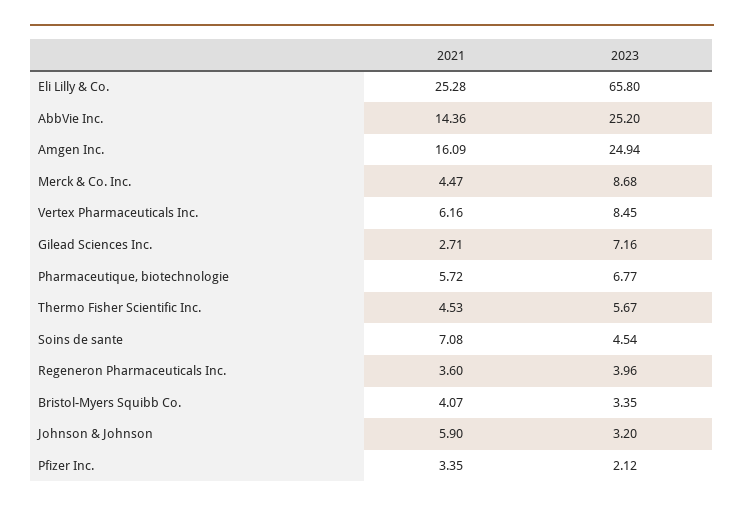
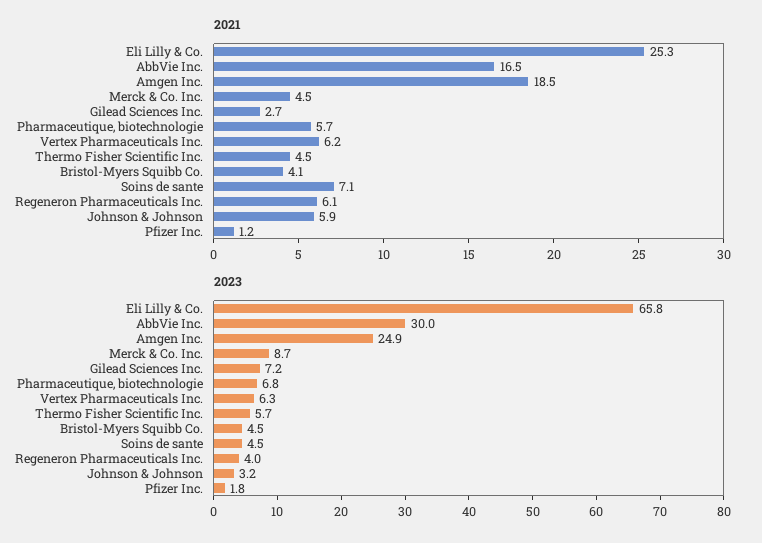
  {
    "2021": {
      "Eli Lilly & Co.": 25.28,
-     "AbbVie Inc.": 14.36,
+     "AbbVie Inc.": 16.5,
-     "Amgen Inc.": 16.09,
+     "Amgen Inc.": 18.5,
      "Merck & Co. Inc.": 4.47,
      "Vertex Pharmaceuticals Inc.": 6.16,
      "Gilead Sciences Inc.": 2.71,
      "Pharmaceutique, biotechnologie": 5.72,
      "Thermo Fisher Scientific Inc.": 4.53,
      "Soins de sante": 7.08,
-     "Regeneron Pharmaceuticals Inc.": 3.6,
+     "Regeneron Pharmaceuticals Inc.": 6.1,
      "Bristol-Myers Squibb Co.": 4.07,
      "Johnson & Johnson": 5.9,
-     "Pfizer Inc.": 3.35
+     "Pfizer Inc.": 1.2
    },
    "2023": {
      "Eli Lilly & Co.": 65.8,
-     "AbbVie Inc.": 25.2,
+     "AbbVie Inc.": 30,
      "Amgen Inc.": 24.94,
      "Merck & Co. Inc.": 8.68,
-     "Vertex Pharmaceuticals Inc.": 8.45,
+     "Vertex Pharmaceuticals Inc.": 6.3,
      "Gilead Sciences Inc.": 7.16,
      "Pharmaceutique, biotechnologie": 6.77,
      "Thermo Fisher Scientific Inc.": 5.67,
      "Soins de sante": 4.54,
      "Regeneron Pharmaceuticals Inc.": 3.96,
-     "Bristol-Myers Squibb Co.": 3.35,
+     "Bristol-Myers Squibb Co.": 4.5,
      "Johnson & Johnson": 3.2,
-     "Pfizer Inc.": 2.12
+     "Pfizer Inc.": 1.8
    }
  }

